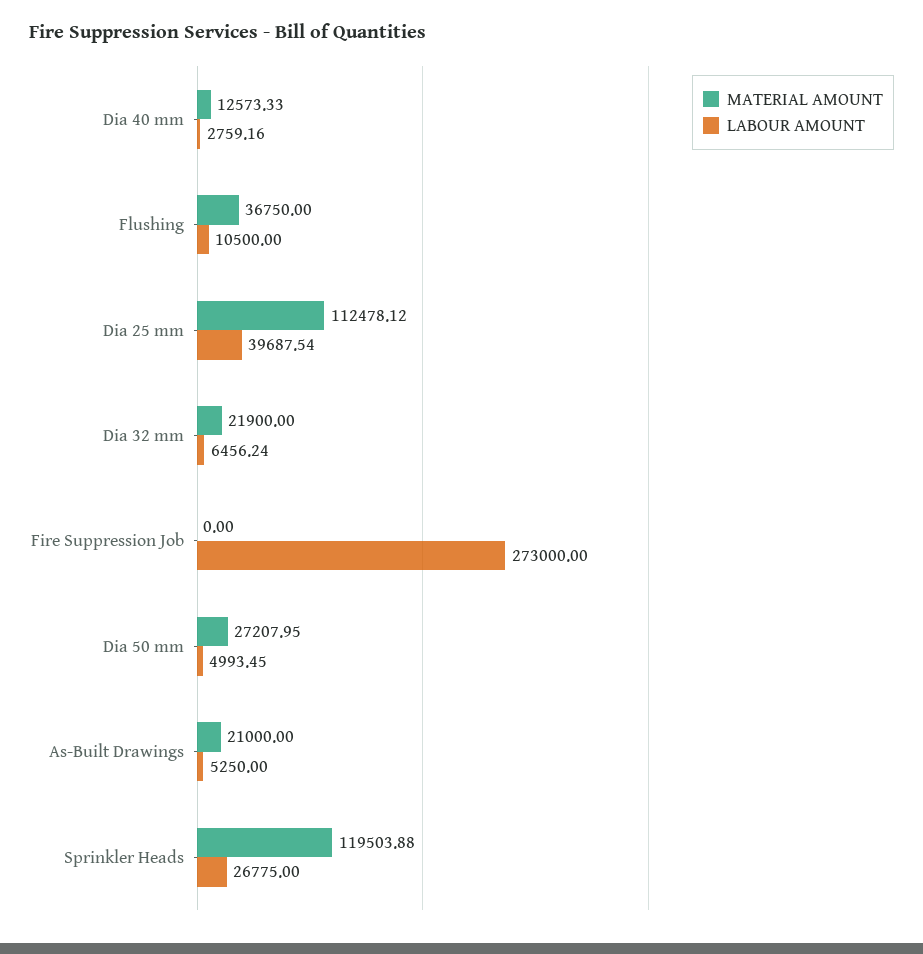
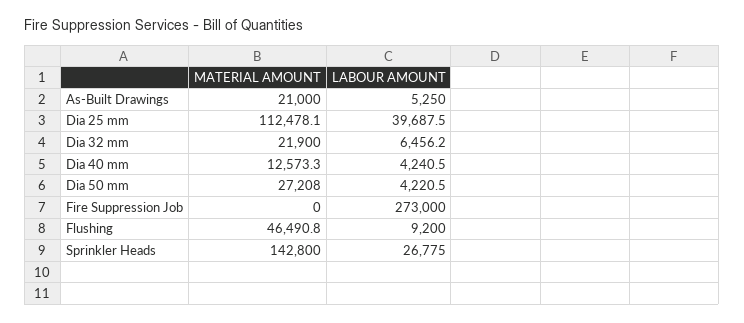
  {
    "MATERIAL AMOUNT": {
      "Dia 40 mm": 12573.33,
-     "Flushing": 36750,
+     "Flushing": 46490.8,
      "Dia 25 mm": 112478.12,
      "Dia 32 mm": 21900,
      "Fire Suppression Job": 0,
      "Dia 50 mm": 27207.95,
      "As-Built Drawings": 21000,
-     "Sprinkler Heads": 119503.88
+     "Sprinkler Heads": 142800
    },
    "LABOUR AMOUNT": {
-     "Dia 40 mm": 2759.16,
+     "Dia 40 mm": 4240.5,
-     "Flushing": 10500,
+     "Flushing": 9200,
      "Dia 25 mm": 39687.54,
      "Dia 32 mm": 6456.24,
      "Fire Suppression Job": 273000,
-     "Dia 50 mm": 4993.45,
+     "Dia 50 mm": 4220.5,
      "As-Built Drawings": 5250,
      "Sprinkler Heads": 26775
    }
  }

